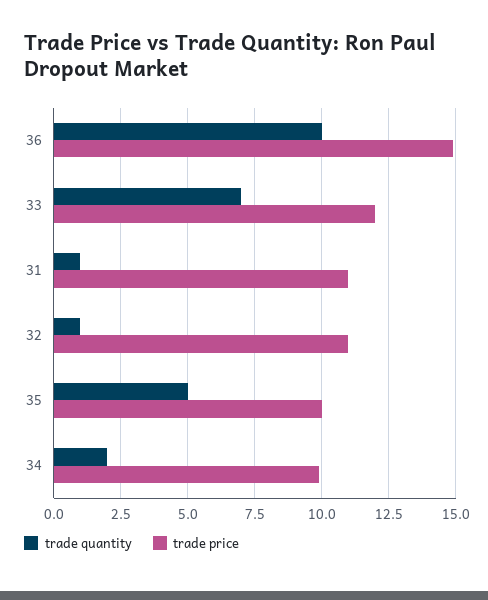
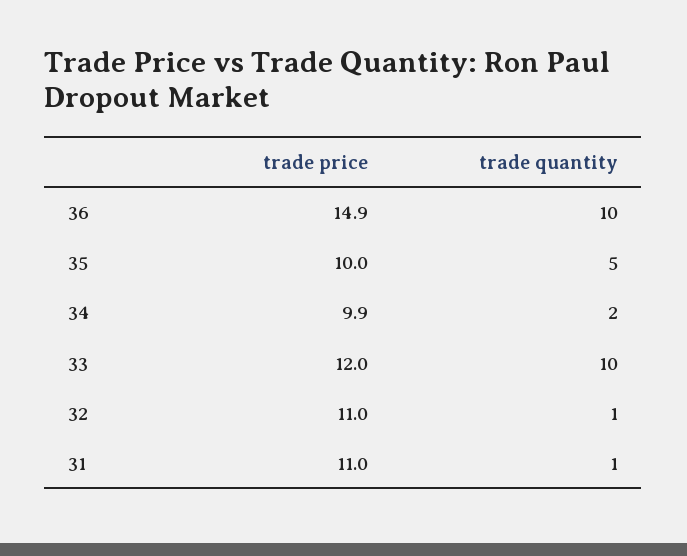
  {
    "trade quantity": {
      "36": 10,
-     "33": 7,
+     "33": 10,
      "31": 1,
      "32": 1,
      "35": 5,
      "34": 2
    },
    "trade price": {
      "36": 14.9,
      "33": 12,
      "31": 11,
      "32": 11,
      "35": 10,
      "34": 9.9
    }
  }

